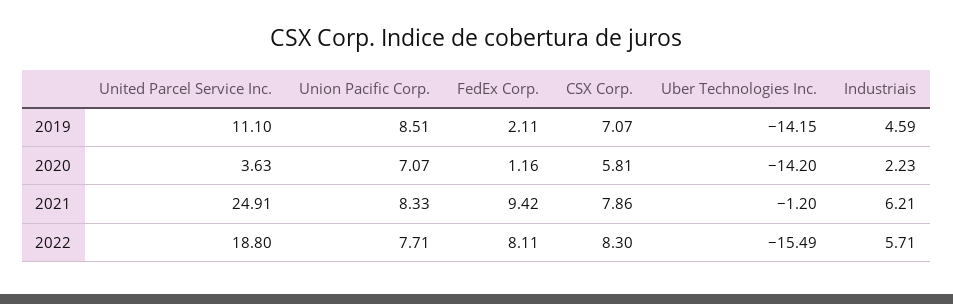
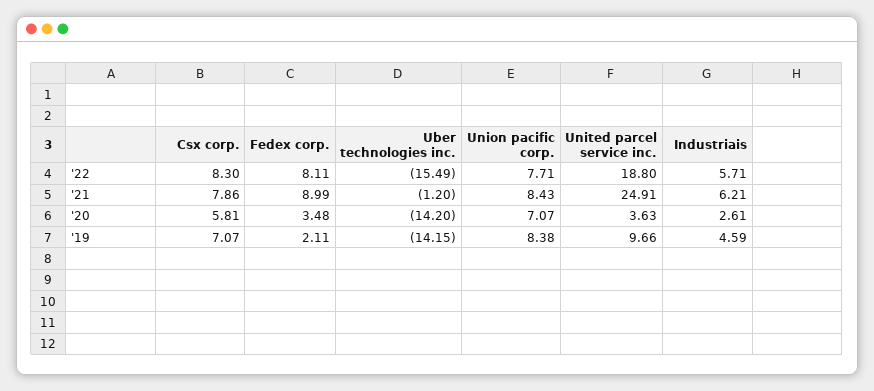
  {
    "United Parcel Service Inc.": {
-     "2019": 11.1,
+     "2019": 9.66,
      "2020": 3.63,
      "2021": 24.91,
      "2022": 18.8
    },
    "Union Pacific Corp.": {
-     "2019": 8.51,
+     "2019": 8.38,
      "2020": 7.07,
-     "2021": 8.33,
+     "2021": 8.43,
      "2022": 7.71
    },
    "FedEx Corp.": {
      "2019": 2.11,
-     "2020": 1.16,
+     "2020": 3.48,
-     "2021": 9.42,
+     "2021": 8.99,
      "2022": 8.11
    },
    "CSX Corp.": {
      "2019": 7.07,
      "2020": 5.81,
      "2021": 7.86,
      "2022": 8.3
    },
    "Uber Technologies Inc.": {
      "2019": -14.15,
      "2020": -14.2,
      "2021": -1.2,
      "2022": -15.49
    },
    "Industriais": {
      "2019": 4.59,
-     "2020": 2.23,
+     "2020": 2.61,
      "2021": 6.21,
      "2022": 5.71
    }
  }

